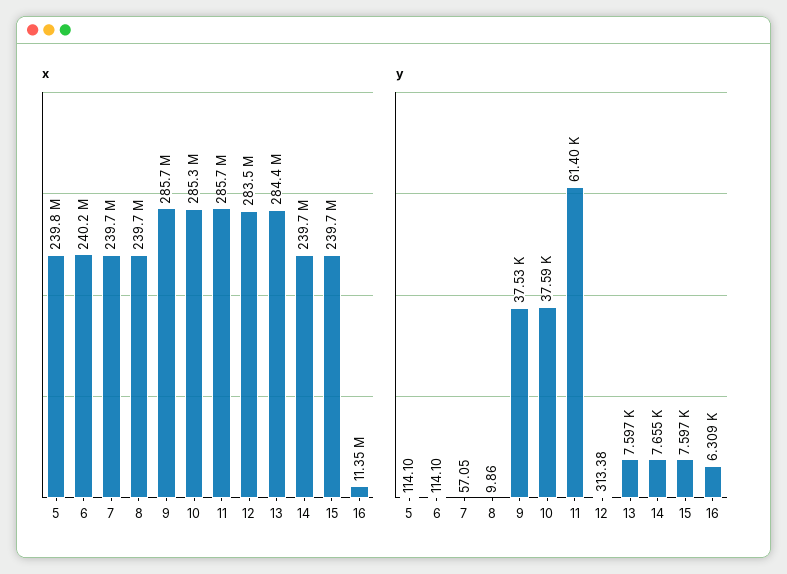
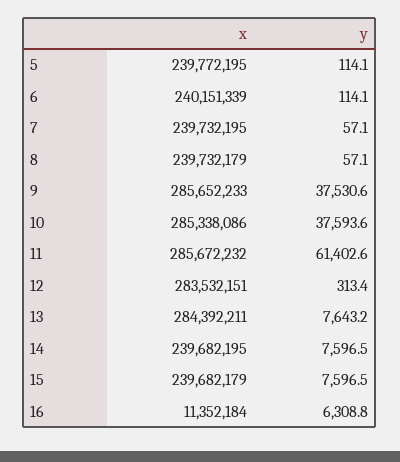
  {
    "x": {
      "5": 239772195,
      "6": 240151339,
      "7": 239732195,
      "8": 239732179,
      "9": 285652233,
      "10": 285338086,
      "11": 285672232,
      "12": 283532151,
      "13": 284392211,
      "14": 239682195,
      "15": 239682179,
      "16": 11352184
    },
    "y": {
      "5": 114.1,
      "6": 114.1,
      "7": 57.05,
-     "8": 9.86,
+     "8": 57.1,
      "9": 37530.6,
      "10": 37593.6,
      "11": 61402.6,
      "12": 313.38,
-     "13": 7597,
+     "13": 7643.2,
-     "14": 7655,
+     "14": 7596.5,
      "15": 7596.5,
      "16": 6308.8
    }
  }

